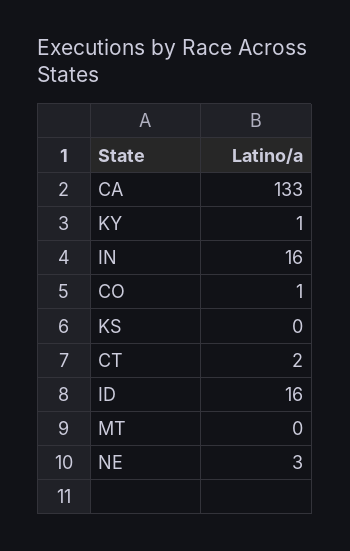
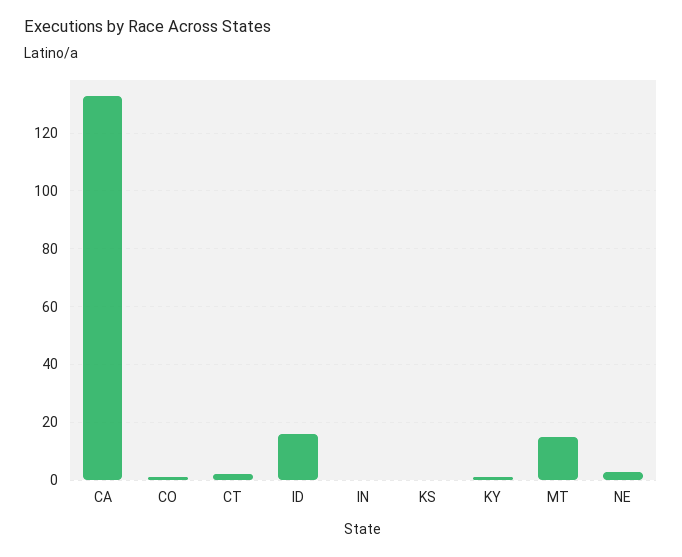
  {
    "CA": 133,
    "KY": 1,
-   "IN": 16,
+   "IN": 0,
    "CO": 1,
    "KS": 0,
    "CT": 2,
    "ID": 16,
-   "MT": 0,
+   "MT": 15,
    "NE": 3
  }

